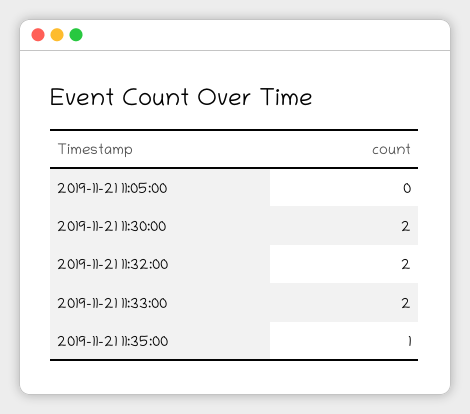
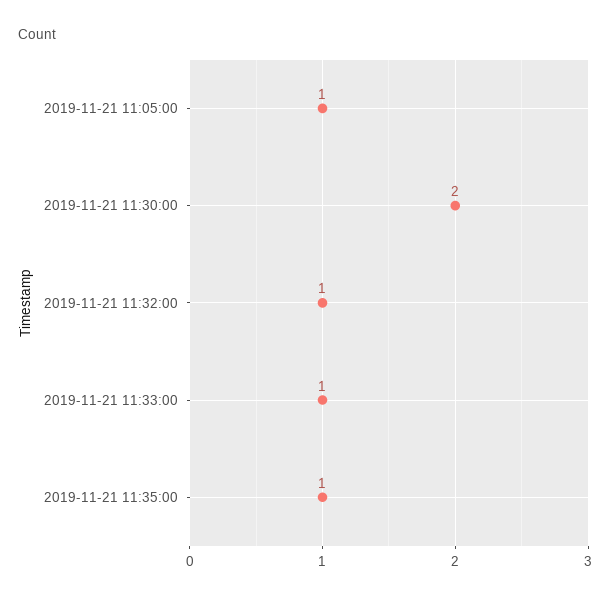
  {
-   "2019-11-21 11:05:00": 0,
+   "2019-11-21 11:05:00": 1,
    "2019-11-21 11:30:00": 2,
-   "2019-11-21 11:32:00": 2,
+   "2019-11-21 11:32:00": 1,
-   "2019-11-21 11:33:00": 2,
+   "2019-11-21 11:33:00": 1,
    "2019-11-21 11:35:00": 1
  }

